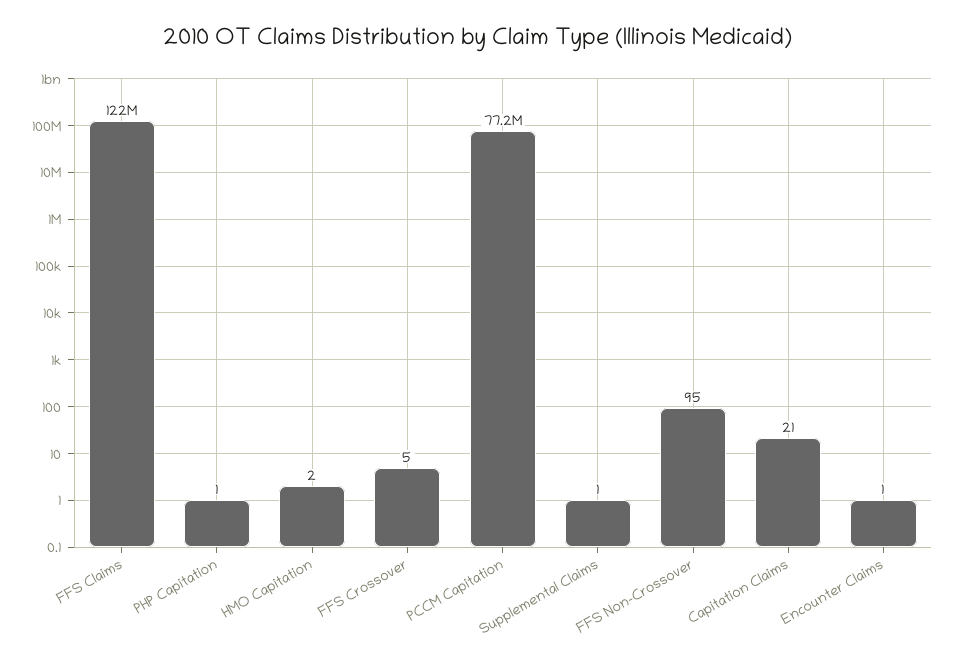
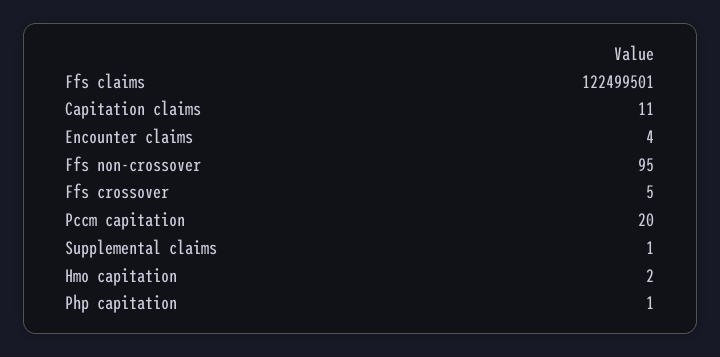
  {
    "FFS Claims": 122499501,
    "PHP Capitation": 1,
    "HMO Capitation": 2,
    "FFS Crossover": 5,
-   "PCCM Capitation": 77200000,
+   "PCCM Capitation": 20,
    "Supplemental Claims": 1,
    "FFS Non-Crossover": 95,
-   "Capitation Claims": 21,
+   "Capitation Claims": 11,
-   "Encounter Claims": 1
+   "Encounter Claims": 4
  }

